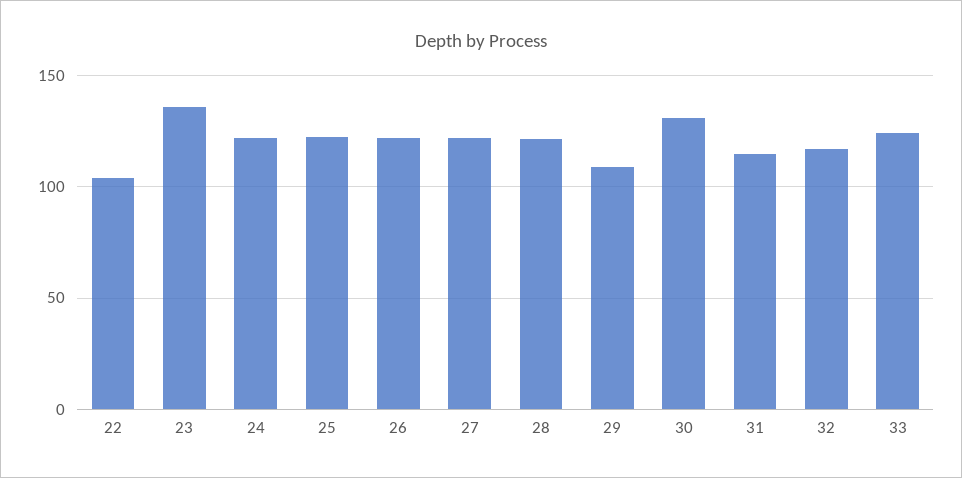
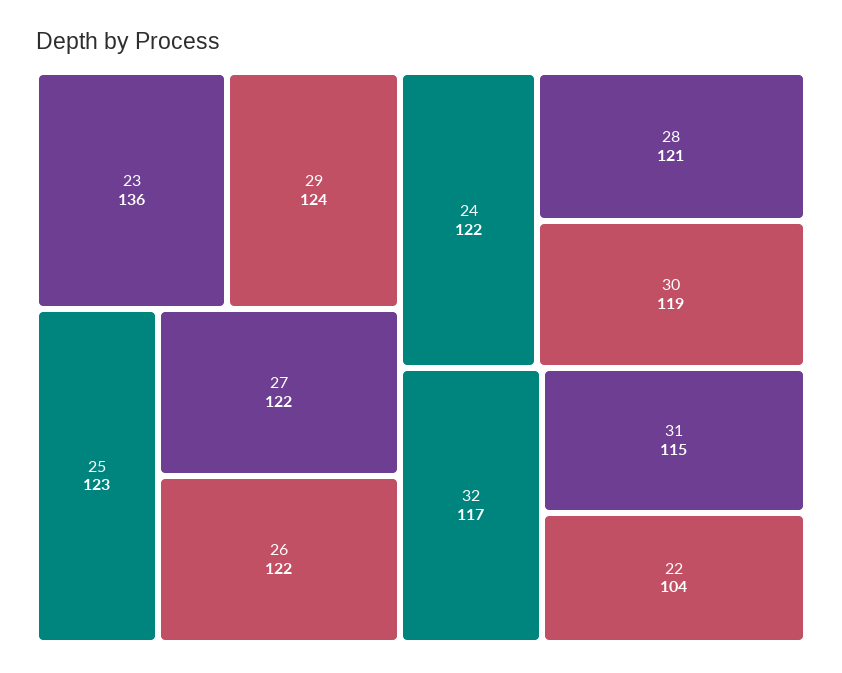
  {
    "22": 104,
    "23": 136,
    "24": 122,
    "25": 123,
    "26": 122,
    "27": 122,
    "28": 121,
-   "29": 110,
+   "29": 124,
-   "30": 130,
+   "30": 119,
    "31": 115,
-   "32": 117,
+   "32": 117
-   "33": 125
  }

